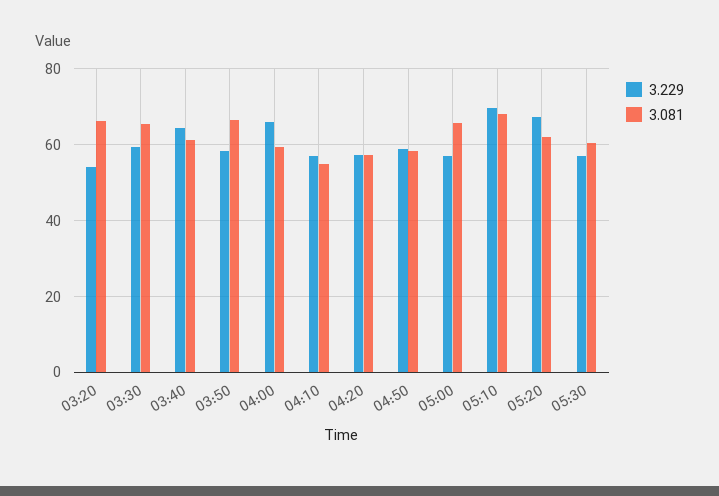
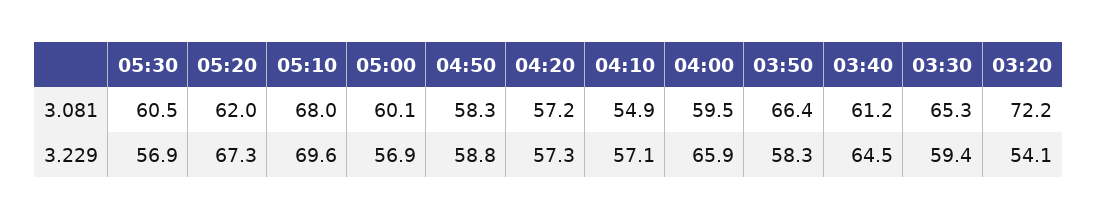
  {
    "3.229": {
      "03:20": 54.1,
      "03:30": 59.4,
      "03:40": 64.5,
      "03:50": 58.3,
      "04:00": 65.9,
      "04:10": 57.1,
      "04:20": 57.3,
      "04:50": 58.8,
      "05:00": 56.9,
      "05:10": 69.6,
      "05:20": 67.3,
      "05:30": 56.9
    },
    "3.081": {
-     "03:20": 66,
+     "03:20": 72.2,
      "03:30": 65.3,
      "03:40": 61.2,
      "03:50": 66.4,
      "04:00": 59.5,
      "04:10": 54.9,
      "04:20": 57.2,
      "04:50": 58.3,
-     "05:00": 66,
+     "05:00": 60.1,
      "05:10": 68,
      "05:20": 62,
      "05:30": 60.5
    }
  }

